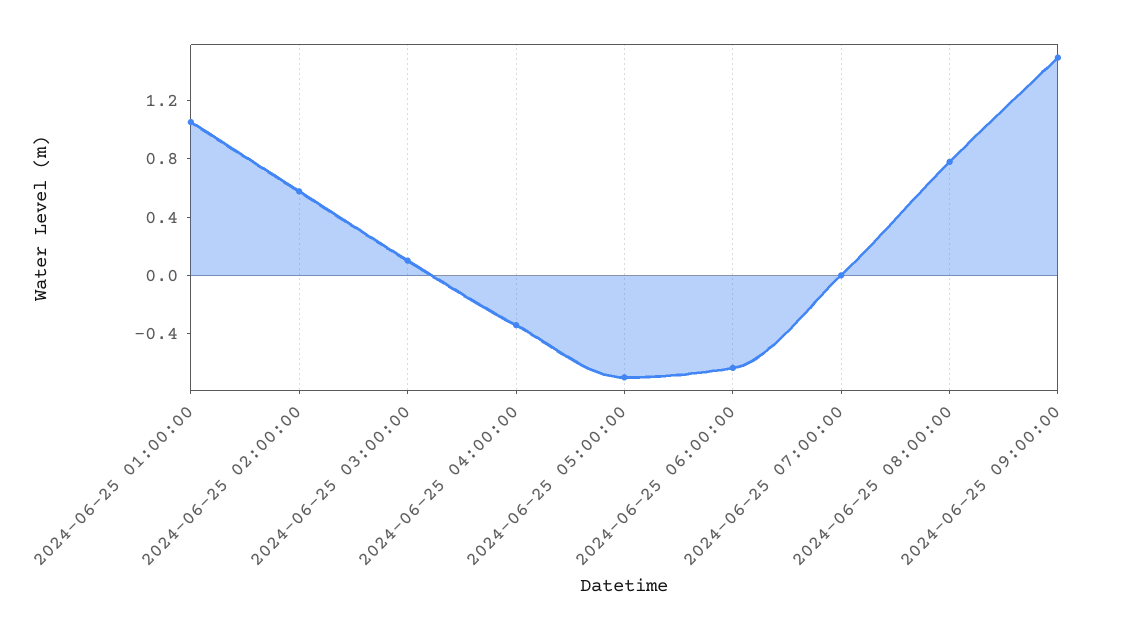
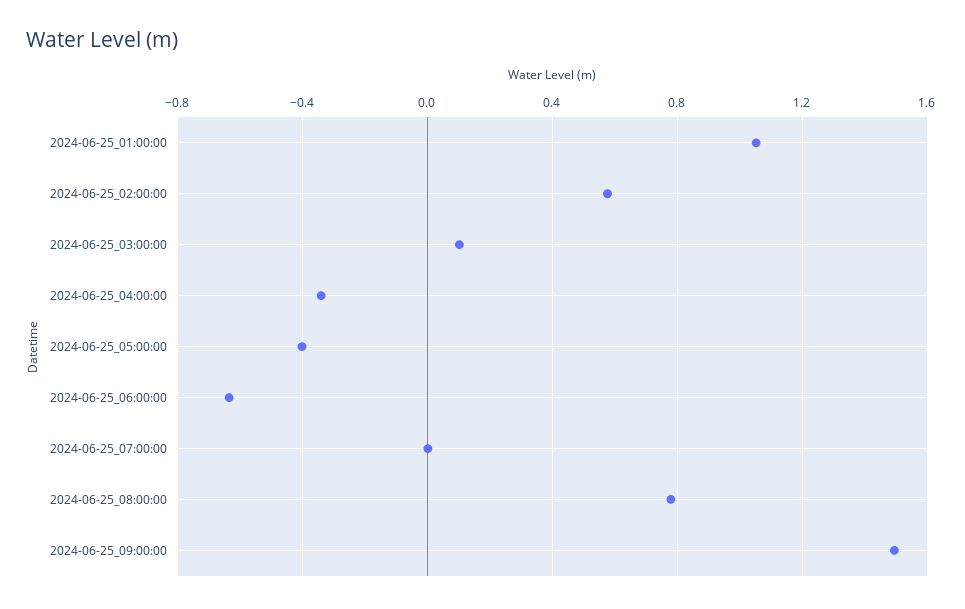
  {
    "2024-06-25 01:00:00": 1.05,
    "2024-06-25 02:00:00": 0.6,
    "2024-06-25 03:00:00": 0.1,
    "2024-06-25 04:00:00": -0.35,
-   "2024-06-25 05:00:00": -0.7,
+   "2024-06-25 05:00:00": -0.4,
    "2024-06-25 06:00:00": -0.65,
    "2024-06-25 07:00:00": 0,
    "2024-06-25 08:00:00": 0.8,
    "2024-06-25 09:00:00": 1.5
  }

